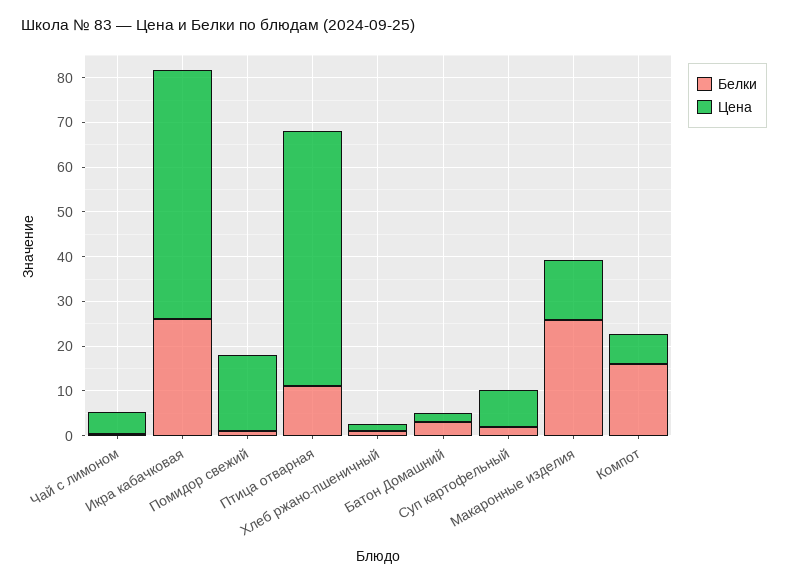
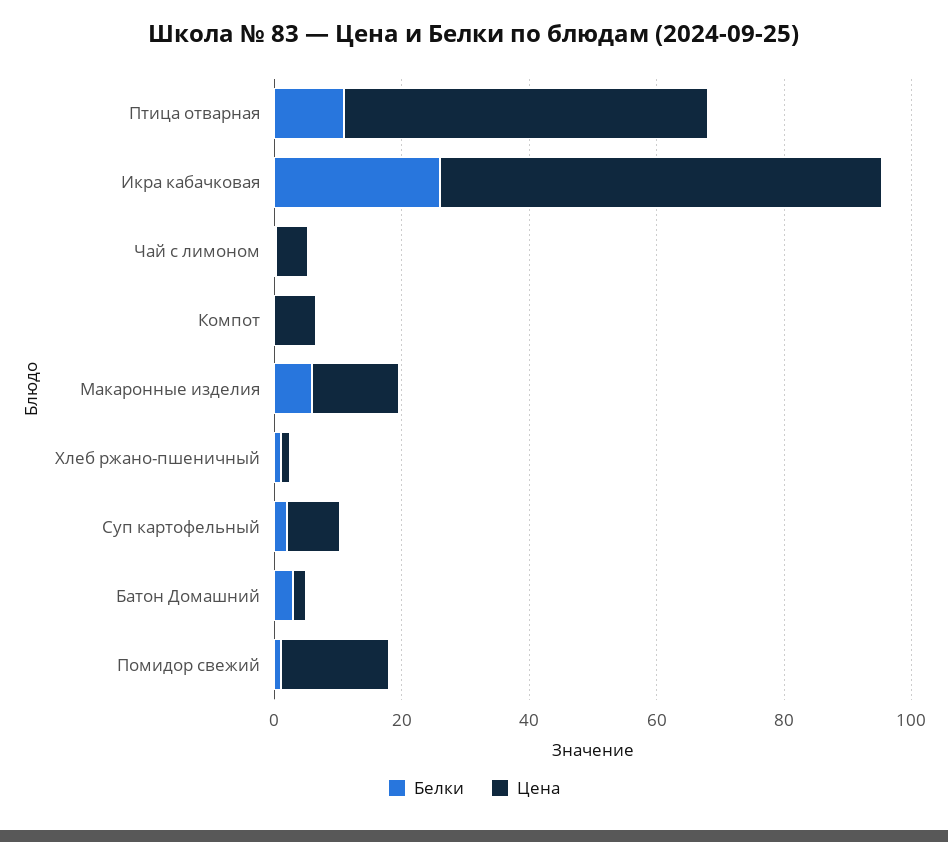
  {
    "Белки": {
      "Чай с лимоном": 0,
      "Икра кабачковая": 26,
      "Помидор свежий": 2,
      "Птица отварная": 12,
      "Хлеб ржано-пшеничный": 2,
      "Батон Домашний": 4,
      "Суп картофельный": 2,
-     "Макаронные изделия": 26,
+     "Макаронные изделия": 5,
-     "Компот": 16
+     "Компот": 0
    },
    "Цена": {
      "Чай с лимоном": 4,
-     "Икра кабачковая": 56,
+     "Икра кабачковая": 70,
      "Помидор свежий": 16,
      "Птица отварная": 58,
      "Хлеб ржано-пшеничный": 2,
      "Батон Домашний": 2,
      "Суп картофельный": 8,
      "Макаронные изделия": 14,
      "Компот": 6
    }
  }

